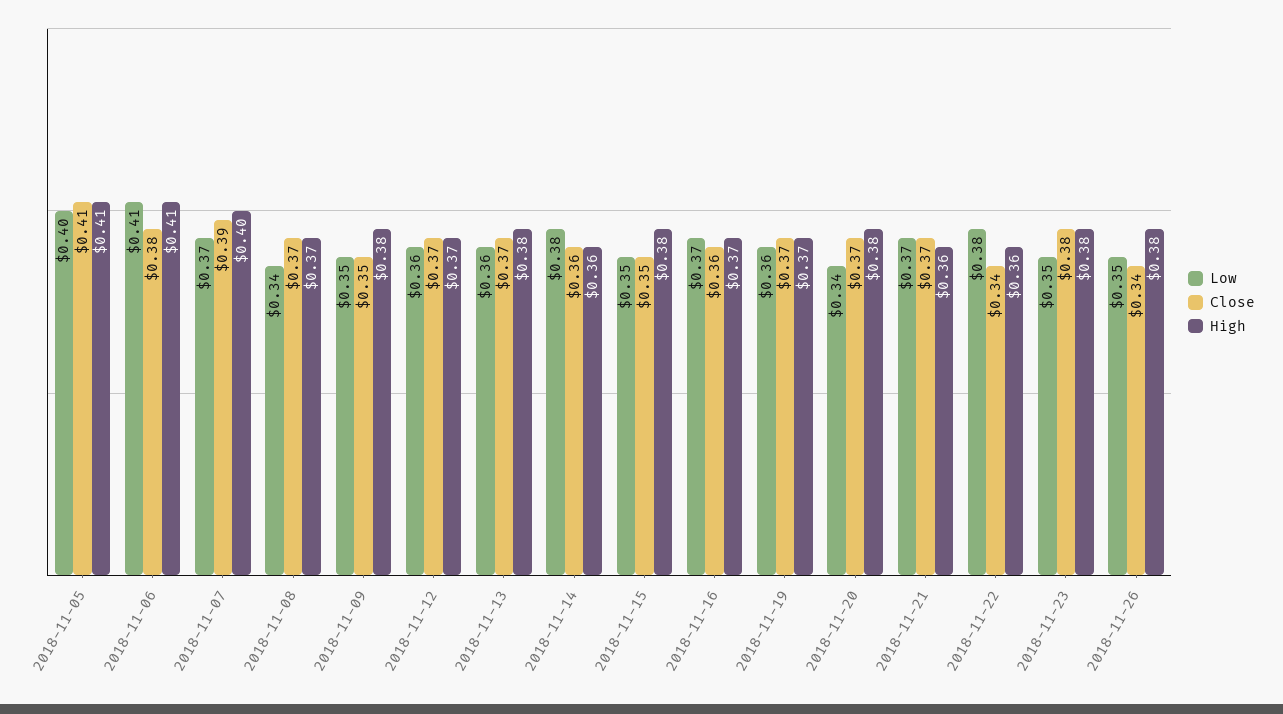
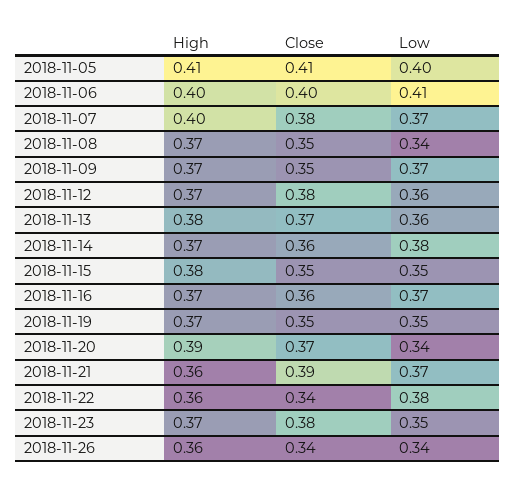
  {
    "Low": {
      "2018-11-05": 0.4,
      "2018-11-06": 0.41,
      "2018-11-07": 0.37,
      "2018-11-08": 0.34,
-     "2018-11-09": 0.35,
+     "2018-11-09": 0.37,
      "2018-11-12": 0.36,
      "2018-11-13": 0.36,
      "2018-11-14": 0.38,
      "2018-11-15": 0.35,
      "2018-11-16": 0.37,
-     "2018-11-19": 0.36,
+     "2018-11-19": 0.35,
      "2018-11-20": 0.34,
      "2018-11-21": 0.37,
      "2018-11-22": 0.38,
      "2018-11-23": 0.35,
-     "2018-11-26": 0.35
+     "2018-11-26": 0.34
    },
    "Close": {
      "2018-11-05": 0.41,
-     "2018-11-06": 0.38,
+     "2018-11-06": 0.4,
-     "2018-11-07": 0.39,
+     "2018-11-07": 0.38,
-     "2018-11-08": 0.37,
+     "2018-11-08": 0.35,
      "2018-11-09": 0.35,
-     "2018-11-12": 0.37,
+     "2018-11-12": 0.38,
      "2018-11-13": 0.37,
      "2018-11-14": 0.36,
      "2018-11-15": 0.35,
      "2018-11-16": 0.36,
-     "2018-11-19": 0.37,
+     "2018-11-19": 0.35,
      "2018-11-20": 0.37,
-     "2018-11-21": 0.37,
+     "2018-11-21": 0.39,
      "2018-11-22": 0.34,
      "2018-11-23": 0.38,
      "2018-11-26": 0.34
    },
    "High": {
      "2018-11-05": 0.41,
-     "2018-11-06": 0.41,
+     "2018-11-06": 0.4,
      "2018-11-07": 0.4,
      "2018-11-08": 0.37,
-     "2018-11-09": 0.38,
+     "2018-11-09": 0.37,
      "2018-11-12": 0.37,
      "2018-11-13": 0.38,
-     "2018-11-14": 0.36,
+     "2018-11-14": 0.37,
      "2018-11-15": 0.38,
      "2018-11-16": 0.37,
      "2018-11-19": 0.37,
-     "2018-11-20": 0.38,
+     "2018-11-20": 0.39,
      "2018-11-21": 0.36,
      "2018-11-22": 0.36,
-     "2018-11-23": 0.38,
+     "2018-11-23": 0.37,
-     "2018-11-26": 0.38
+     "2018-11-26": 0.36
    }
  }

